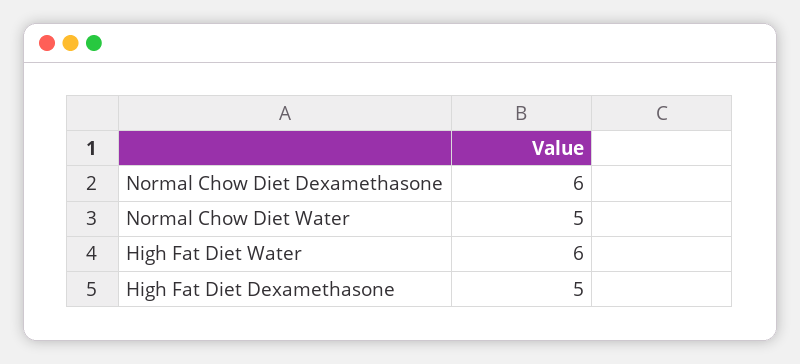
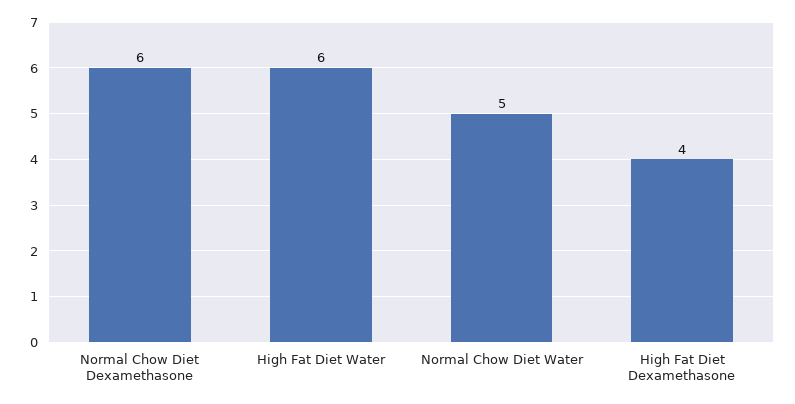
  {
    "Normal Chow Diet Dexamethasone": 6,
    "Normal Chow Diet Water": 5,
    "High Fat Diet Water": 6,
-   "High Fat Diet Dexamethasone": 5
+   "High Fat Diet Dexamethasone": 4
  }

